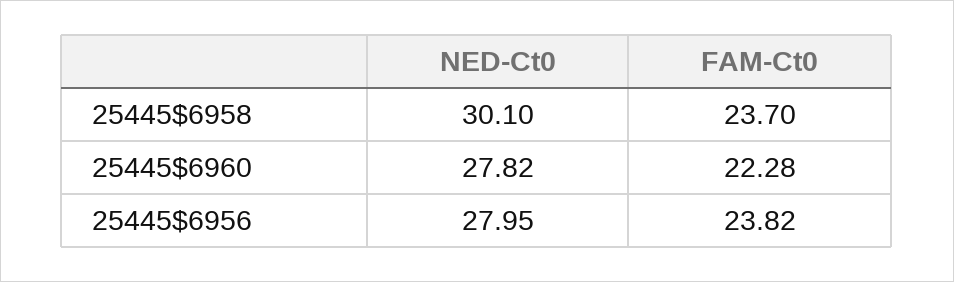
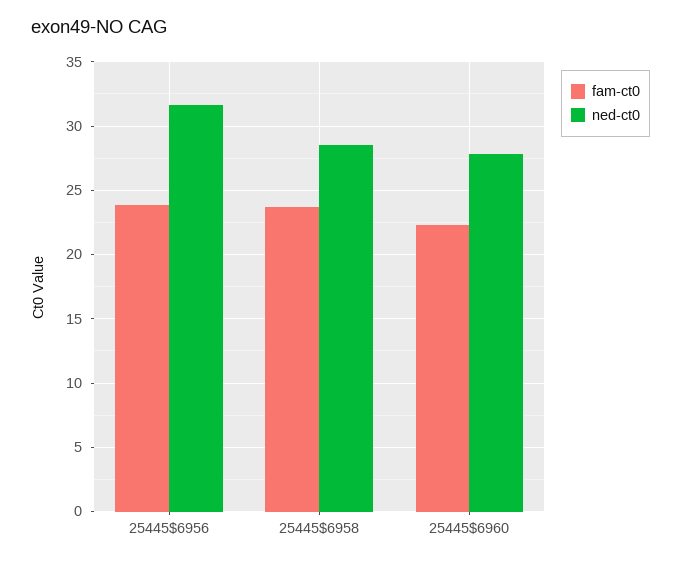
  {
    "NED-Ct0": {
-     "25445$6958": 30.1,
+     "25445$6958": 28.5,
      "25445$6960": 27.82,
-     "25445$6956": 27.95
+     "25445$6956": 31.5
    },
    "FAM-Ct0": {
      "25445$6958": 23.7,
      "25445$6960": 22.28,
      "25445$6956": 23.82
    }
  }

